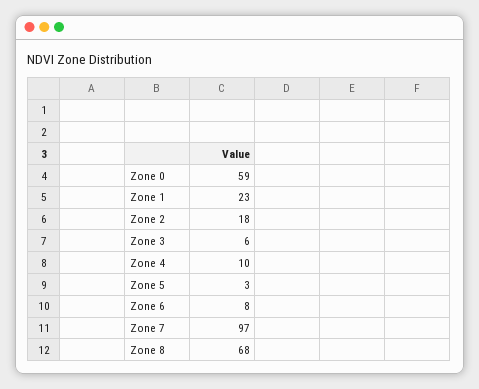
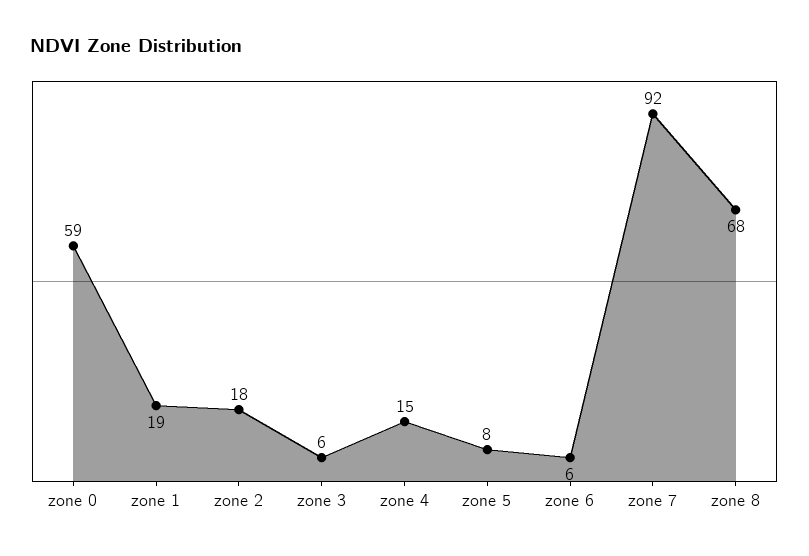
  {
    "Zone 0": 59,
-   "Zone 1": 23,
+   "Zone 1": 19,
    "Zone 2": 18,
    "Zone 3": 6,
-   "Zone 4": 10,
+   "Zone 4": 15,
-   "Zone 5": 3,
+   "Zone 5": 8,
-   "Zone 6": 8,
+   "Zone 6": 6,
-   "Zone 7": 97,
+   "Zone 7": 92,
    "Zone 8": 68
  }

